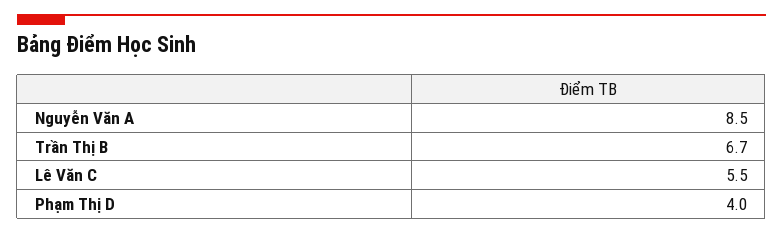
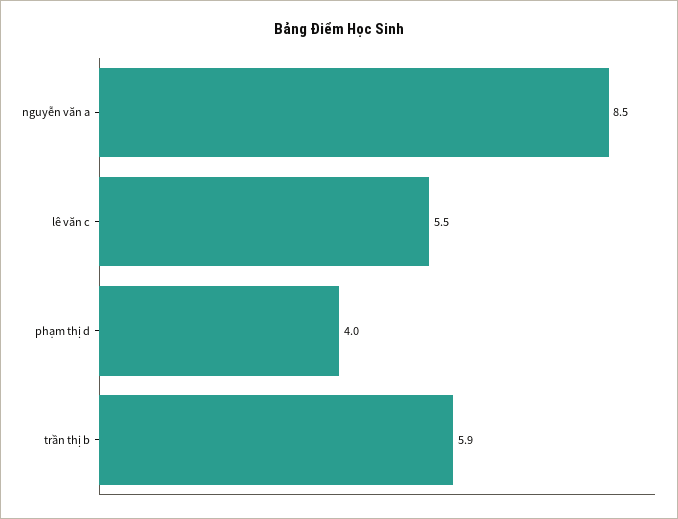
  {
    "Nguyễn Văn A": 8.5,
-   "Trần Thị B": 6.7,
+   "Trần Thị B": 5.9,
    "Lê Văn C": 5.5,
    "Phạm Thị D": 4
  }

